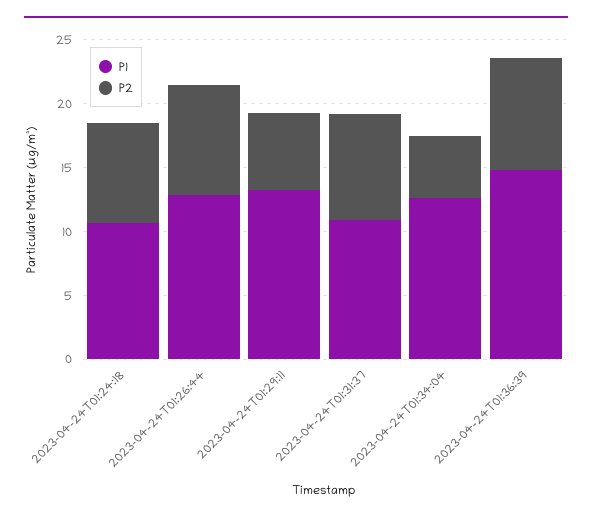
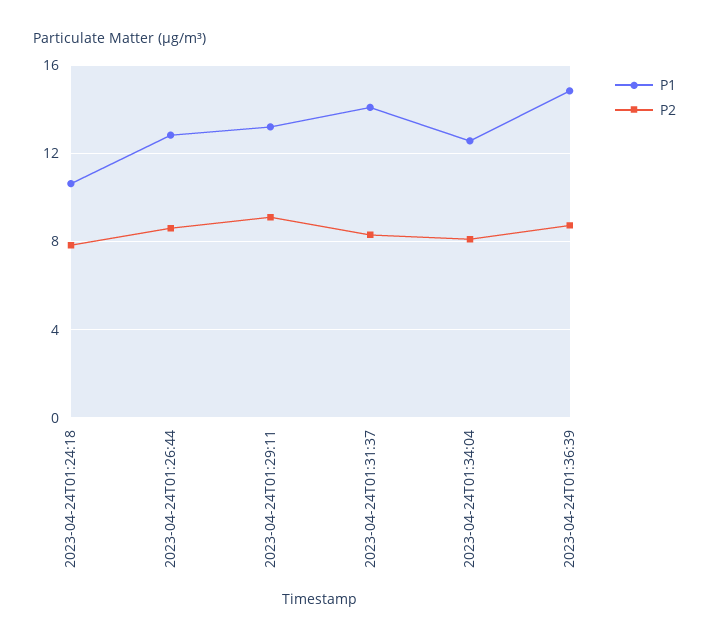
  {
    "P1": {
      "2023-04-24T01:24:18": 10.5,
      "2023-04-24T01:26:44": 13,
      "2023-04-24T01:29:11": 13,
-     "2023-04-24T01:31:37": 11,
+     "2023-04-24T01:31:37": 14,
      "2023-04-24T01:34:04": 12.5,
      "2023-04-24T01:36:39": 15
    },
    "P2": {
      "2023-04-24T01:24:18": 8,
      "2023-04-24T01:26:44": 8.5,
-     "2023-04-24T01:29:11": 6,
+     "2023-04-24T01:29:11": 9,
      "2023-04-24T01:31:37": 8.5,
-     "2023-04-24T01:34:04": 5,
+     "2023-04-24T01:34:04": 8,
      "2023-04-24T01:36:39": 8.5
    }
  }

